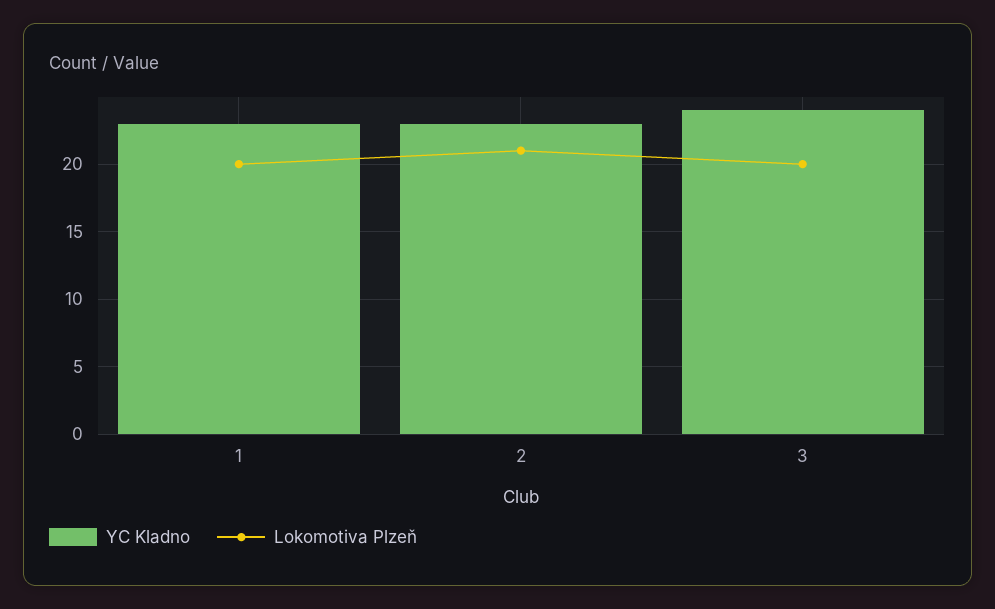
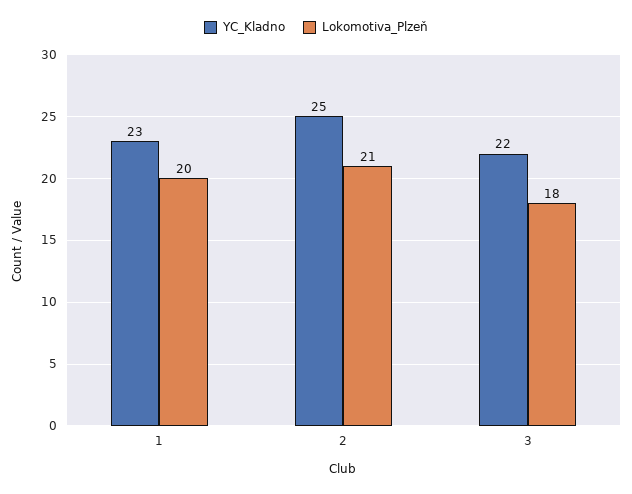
  {
    "YC Kladno": {
      "1": 23,
-     "2": 23,
+     "2": 25,
-     "3": 24
+     "3": 22
    },
    "Lokomotiva Plzeň": {
      "1": 20,
      "2": 21,
-     "3": 20
+     "3": 18
    }
  }

